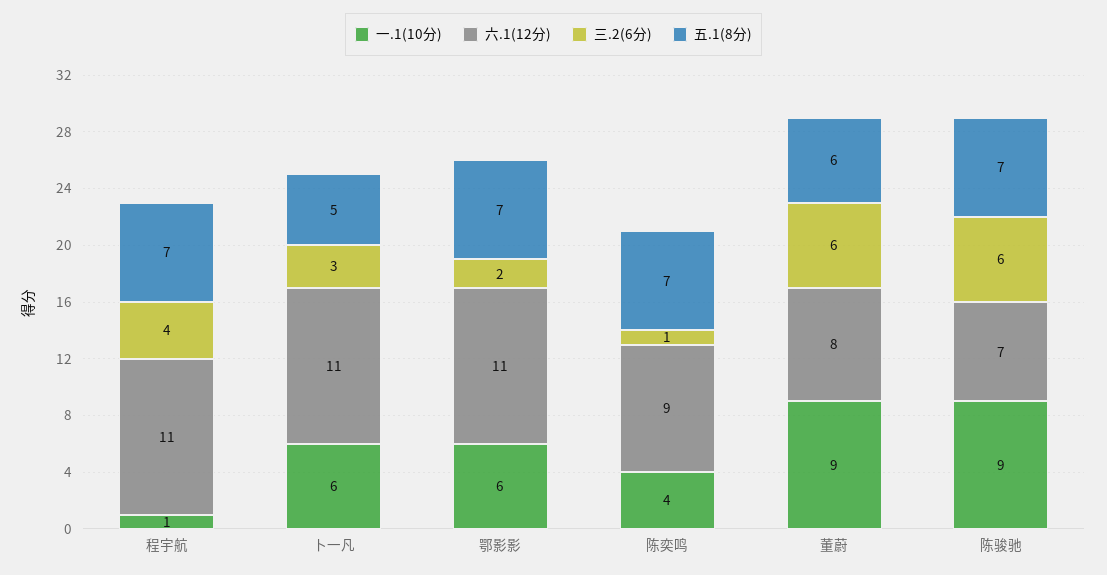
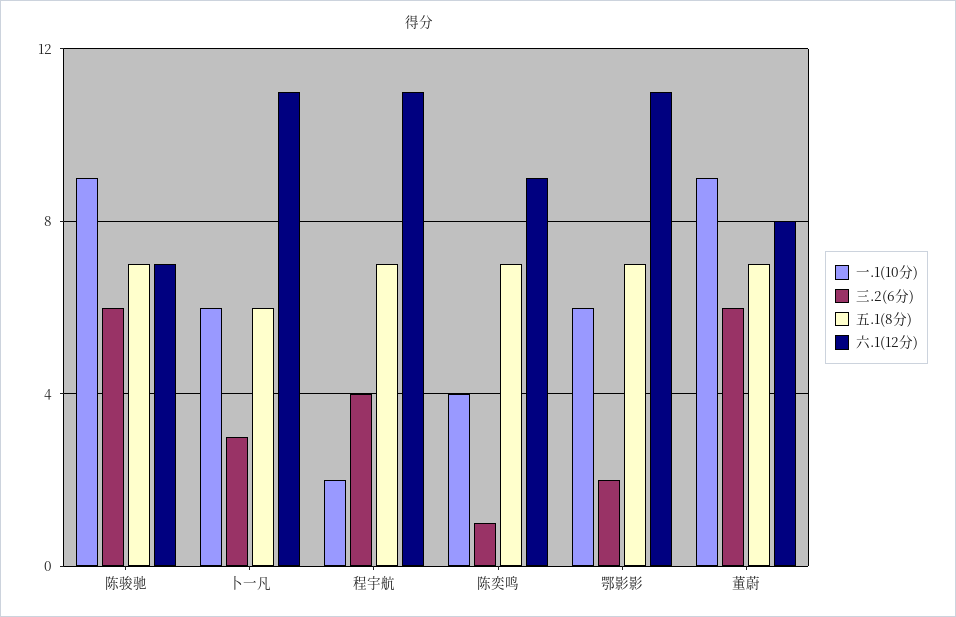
  {
    "一.1(10分)": {
-     "程宇航": 1,
+     "程宇航": 2,
      "卜一凡": 6,
      "鄂影影": 6,
      "陈奕鸣": 4,
      "董蔚": 9,
      "陈骏驰": 9
    },
    "六.1(12分)": {
      "程宇航": 11,
      "卜一凡": 11,
      "鄂影影": 11,
      "陈奕鸣": 9,
      "董蔚": 8,
      "陈骏驰": 7
    },
    "三.2(6分)": {
      "程宇航": 4,
      "卜一凡": 3,
      "鄂影影": 2,
      "陈奕鸣": 1,
      "董蔚": 6,
      "陈骏驰": 6
    },
    "五.1(8分)": {
      "程宇航": 7,
-     "卜一凡": 5,
+     "卜一凡": 6,
      "鄂影影": 7,
      "陈奕鸣": 7,
-     "董蔚": 6,
+     "董蔚": 7,
      "陈骏驰": 7
    }
  }

